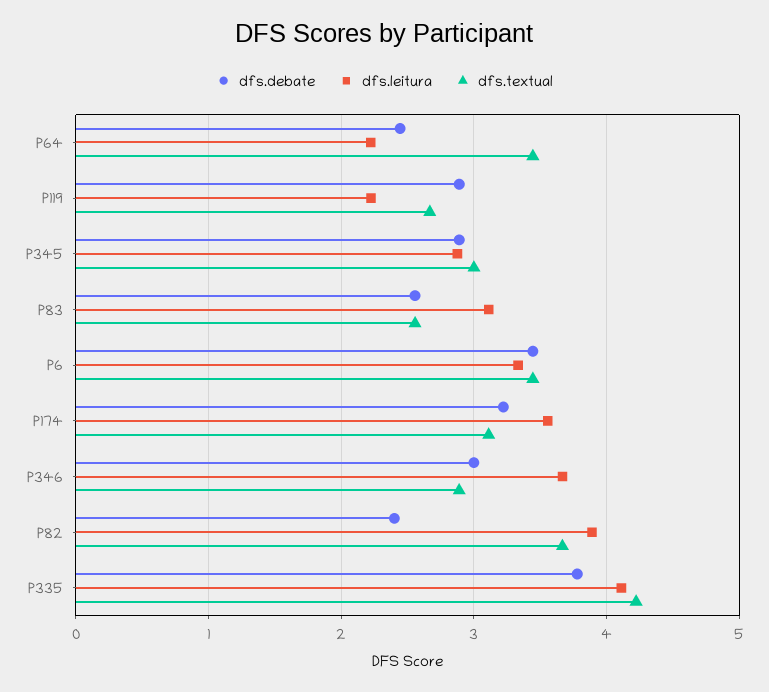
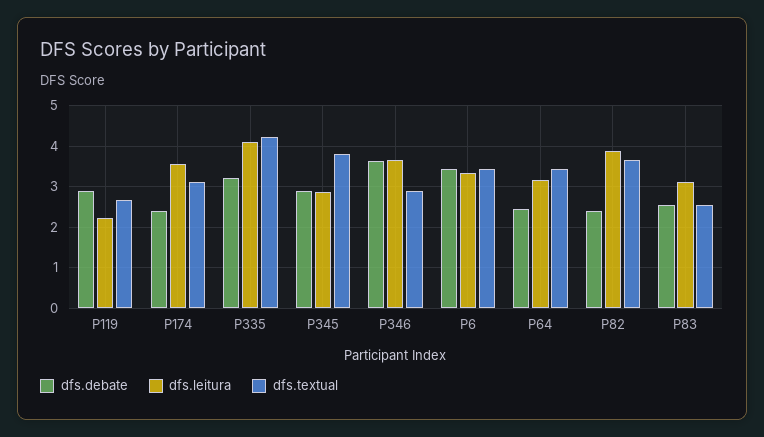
  {
    "dfs.debate": {
      "P64": 2.4,
      "P119": 2.9,
      "P345": 2.9,
      "P83": 2.6,
      "P6": 3.4,
-     "P174": 3.2,
+     "P174": 2.4,
-     "P346": 3,
+     "P346": 3.6,
      "P82": 2.4,
-     "P335": 3.8
+     "P335": 3.2
    },
    "dfs.leitura": {
-     "P64": 2.2,
+     "P64": 3.2,
      "P119": 2.2,
      "P345": 2.9,
      "P83": 3.1,
      "P6": 3.3,
      "P174": 3.6,
      "P346": 3.7,
      "P82": 3.9,
      "P335": 4.1
    },
    "dfs.textual": {
      "P64": 3.4,
      "P119": 2.7,
-     "P345": 3,
+     "P345": 3.8,
      "P83": 2.6,
      "P6": 3.4,
      "P174": 3.1,
      "P346": 2.9,
      "P82": 3.7,
      "P335": 4.2
    }
  }

